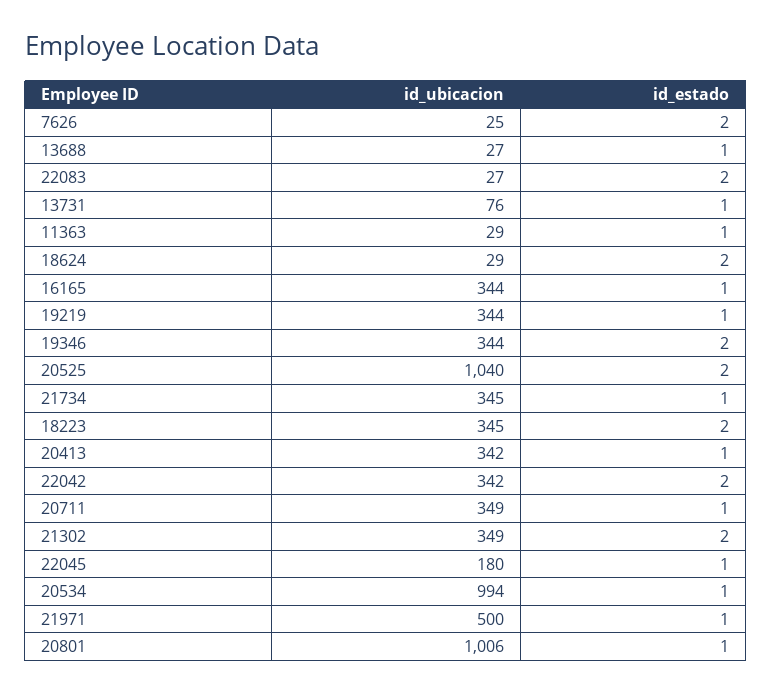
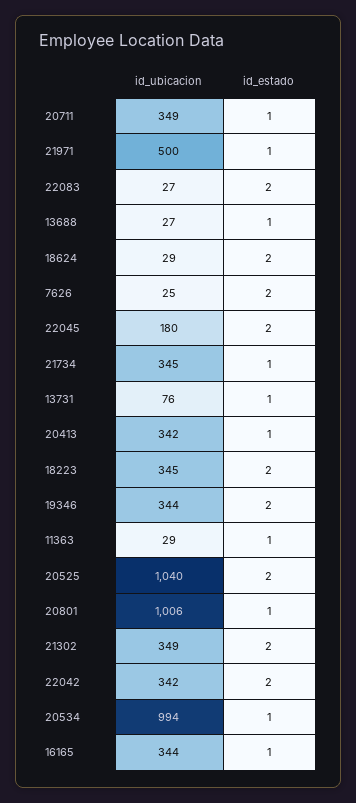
  {
    "id_ubicacion": {
      "7626": 25,
      "13688": 27,
      "22083": 27,
      "13731": 76,
      "11363": 29,
      "18624": 29,
      "16165": 344,
-     "19219": 344,
      "19346": 344,
      "20525": 1040,
      "21734": 345,
      "18223": 345,
      "20413": 342,
      "22042": 342,
      "20711": 349,
      "21302": 349,
      "22045": 180,
      "20534": 994,
      "21971": 500,
      "20801": 1006
    },
    "id_estado": {
      "7626": 2,
      "13688": 1,
      "22083": 2,
      "13731": 1,
      "11363": 1,
      "18624": 2,
      "16165": 1,
-     "19219": 1,
      "19346": 2,
      "20525": 2,
      "21734": 1,
      "18223": 2,
      "20413": 1,
      "22042": 2,
      "20711": 1,
      "21302": 2,
-     "22045": 1,
+     "22045": 2,
      "20534": 1,
      "21971": 1,
      "20801": 1
    }
  }

